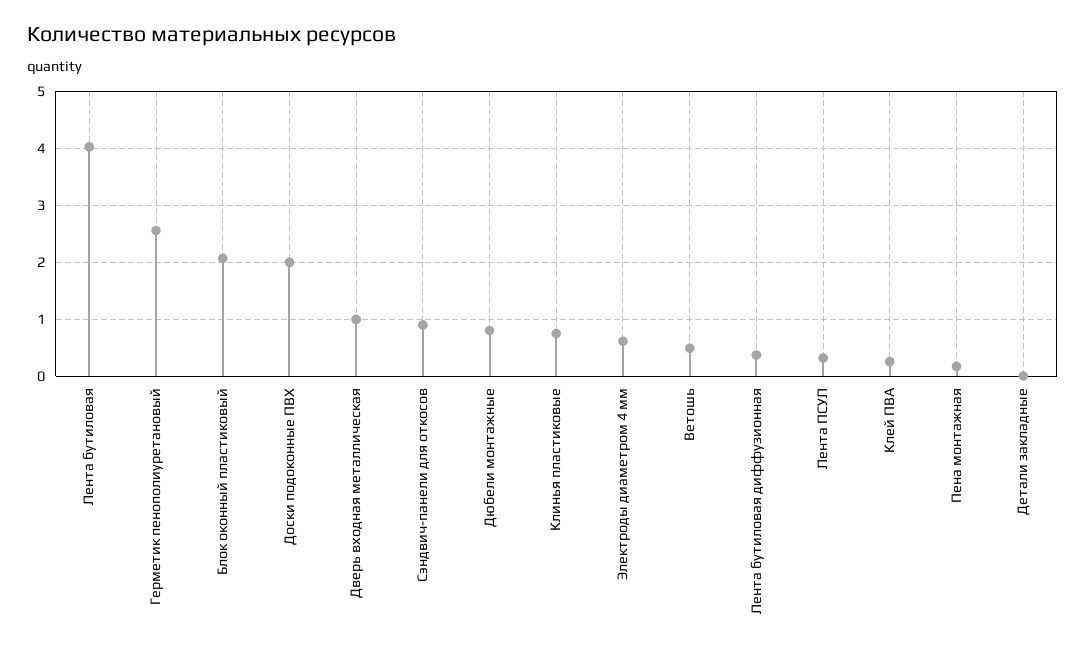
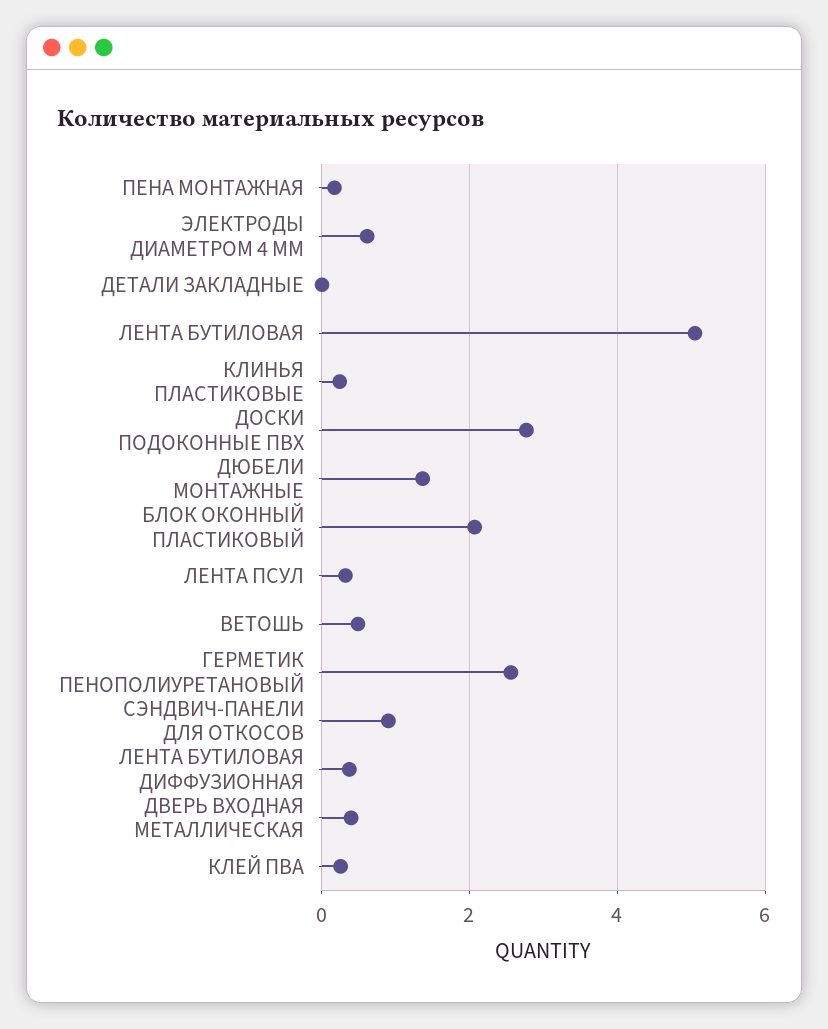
  {
-   "Лента бутиловая": 4,
+   "Лента бутиловая": 5,
    "Герметик пенополиуретановый": 2.6,
    "Блок оконный пластиковый": 2,
-   "Доски подоконные ПВХ": 2,
+   "Доски подоконные ПВХ": 2.8,
-   "Дверь входная металлическая": 1,
+   "Дверь входная металлическая": 0.4,
    "Сэндвич-панели для откосов": 1,
-   "Дюбели монтажные": 0.8,
+   "Дюбели монтажные": 1.4,
-   "Клинья пластиковые": 0.8,
+   "Клинья пластиковые": 0.2,
    "Электроды диаметром 4 мм": 0.6,
    "Ветошь": 0.4,
    "Лента бутиловая диффузионная": 0.4,
    "Лента ПСУЛ": 0.4,
    "Клей ПВА": 0.2,
    "Пена монтажная": 0.2,
    "Детали закладные": 0
  }

